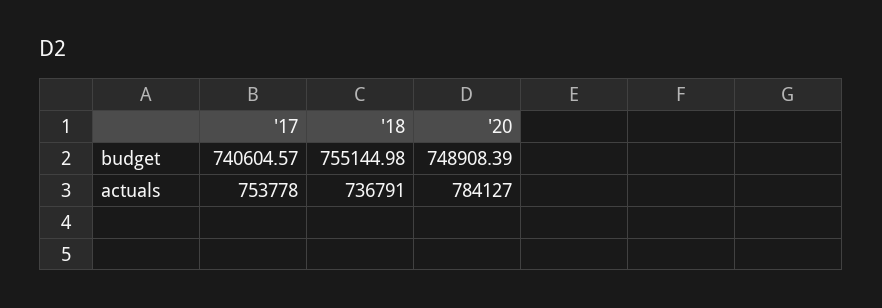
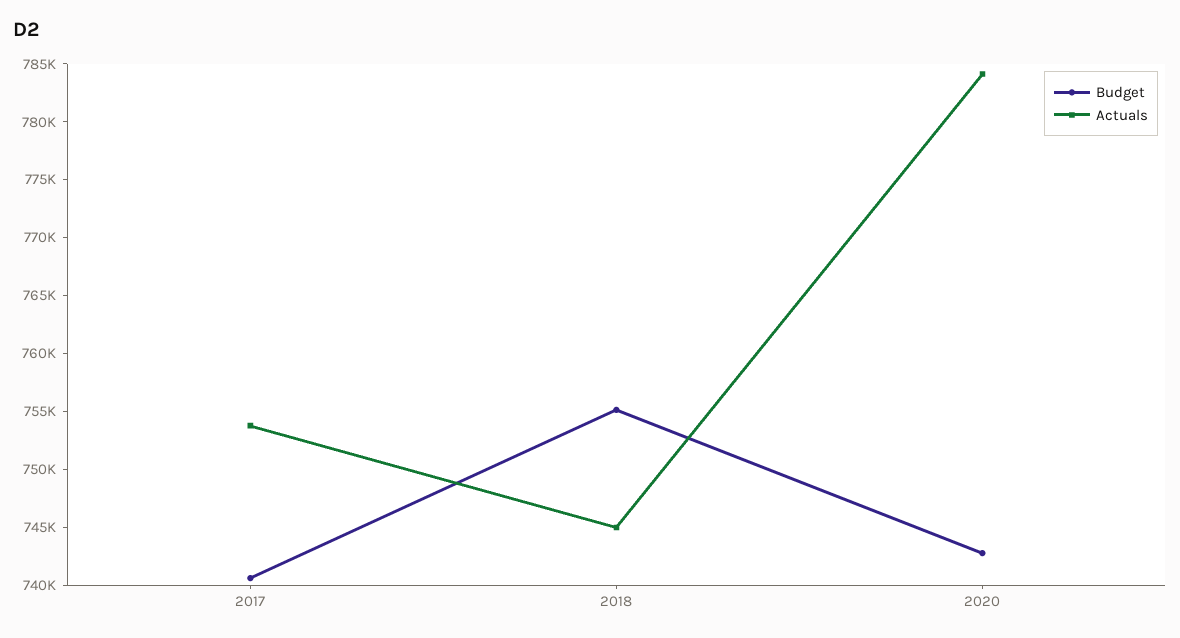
  {
    "budget": {
      "'17": 740604.57,
      "'18": 755144.98,
-     "'20": 748908.39
+     "'20": 743000
    },
    "actuals": {
      "'17": 753778,
-     "'18": 736791,
+     "'18": 745000,
      "'20": 784127
    }
  }

